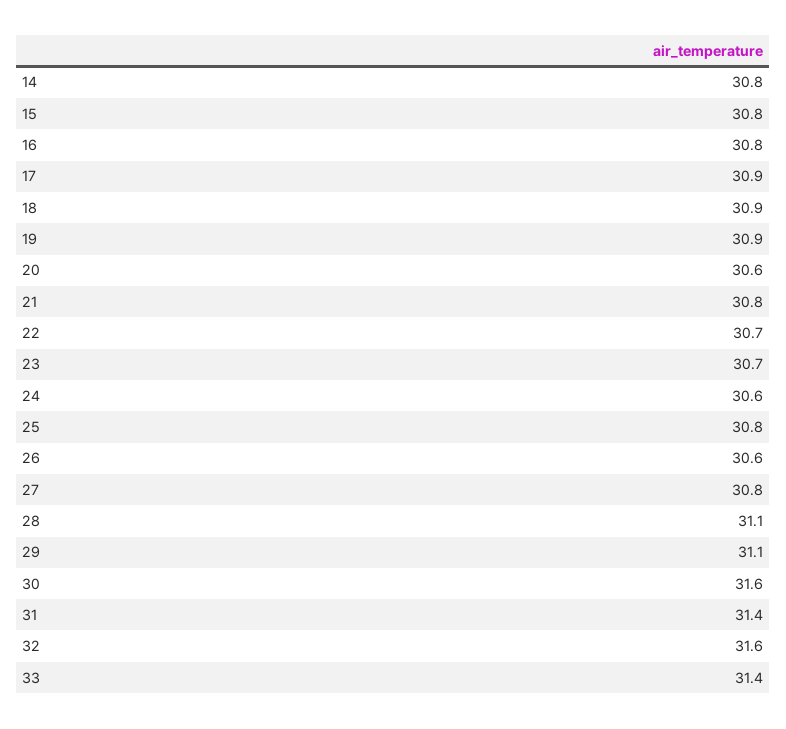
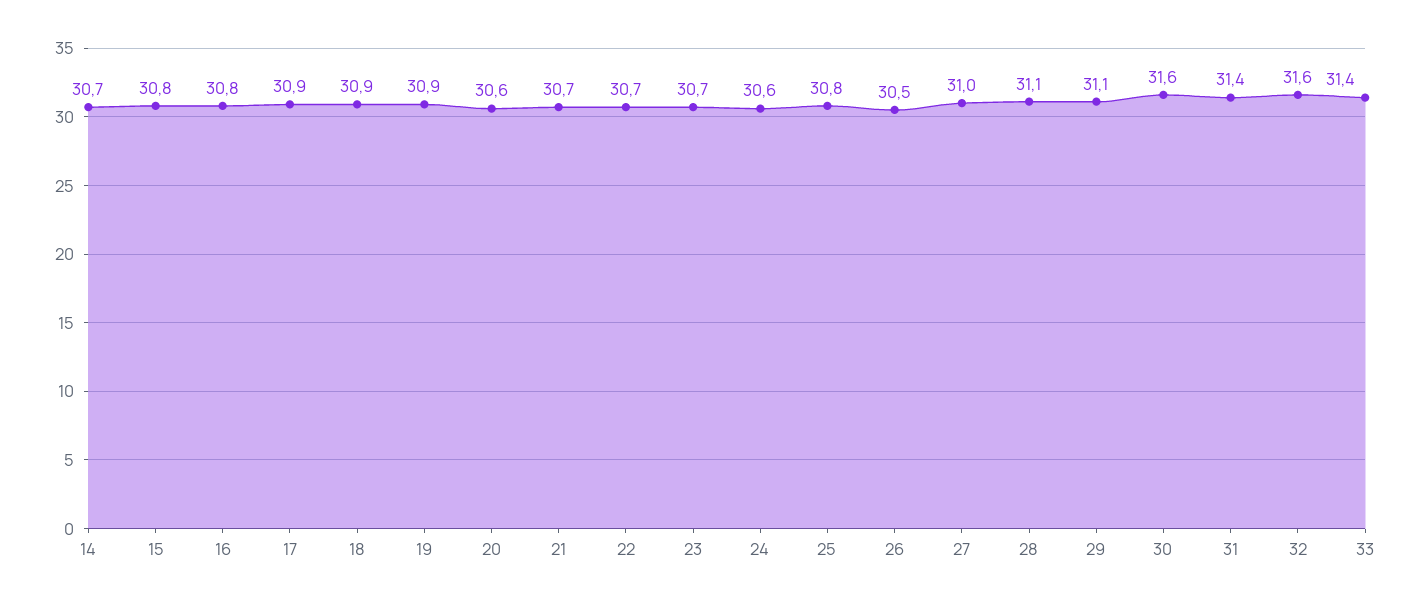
  {
-   "14": 30.8,
+   "14": 30.7,
    "15": 30.8,
    "16": 30.8,
    "17": 30.9,
    "18": 30.9,
    "19": 30.9,
    "20": 30.6,
-   "21": 30.8,
+   "21": 30.7,
    "22": 30.7,
    "23": 30.7,
    "24": 30.6,
    "25": 30.8,
-   "26": 30.6,
+   "26": 30.5,
-   "27": 30.8,
+   "27": 31,
    "28": 31.1,
    "29": 31.1,
    "30": 31.6,
    "31": 31.4,
    "32": 31.6,
    "33": 31.4
  }

